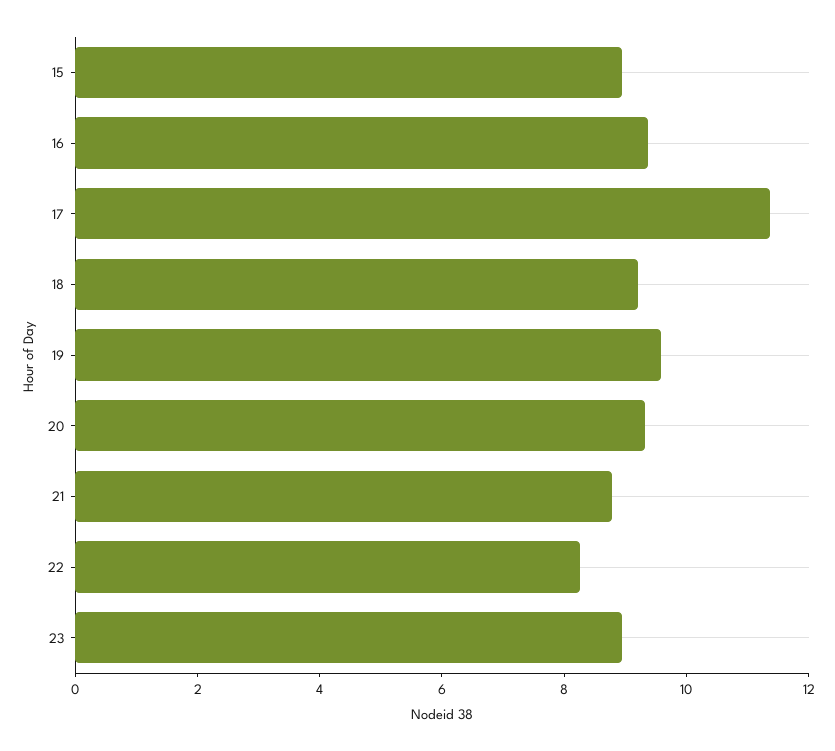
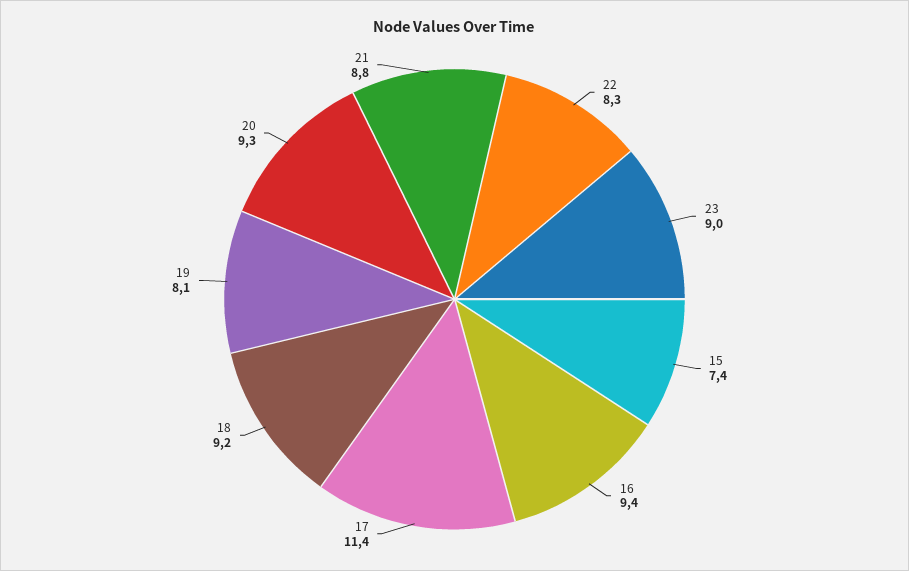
  {
-   "15": 9,
+   "15": 7.4,
    "16": 9.4,
    "17": 11.4,
    "18": 9.2,
-   "19": 9.5,
+   "19": 8.1,
    "20": 9.3,
    "21": 8.8,
    "22": 8.3,
    "23": 9
  }

